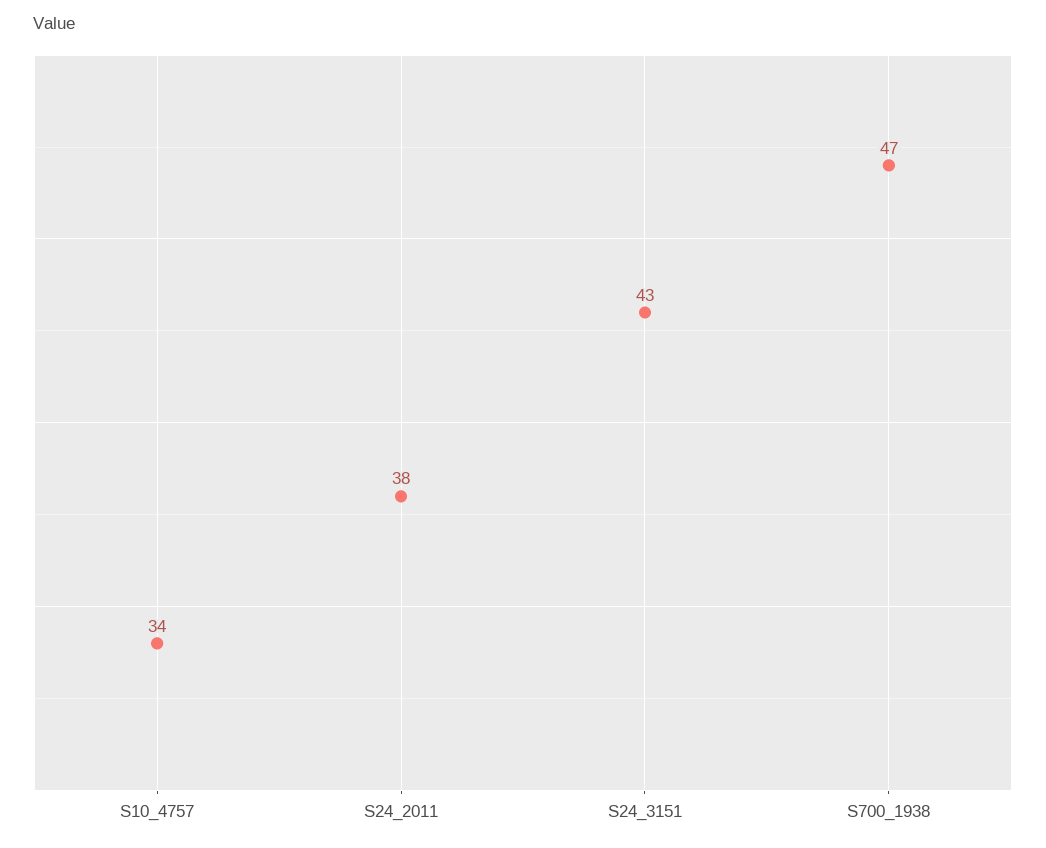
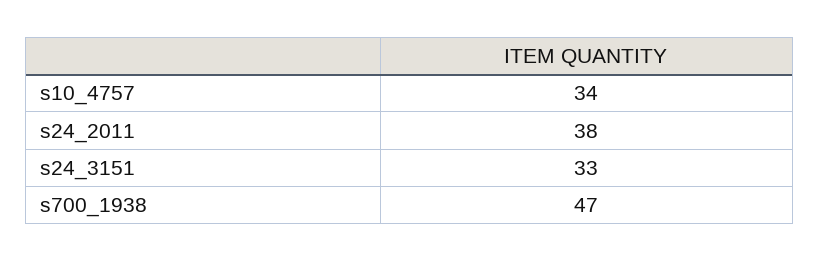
  {
    "S10_4757": 34,
    "S24_2011": 38,
-   "S24_3151": 43,
+   "S24_3151": 33,
    "S700_1938": 47
  }

